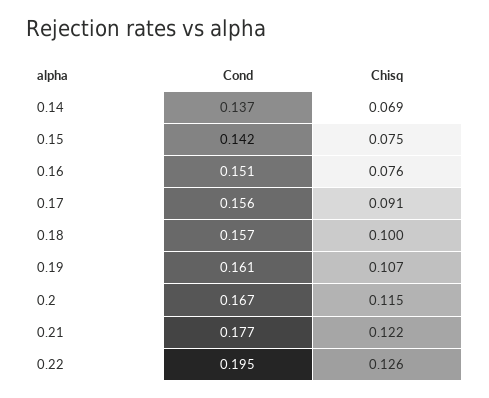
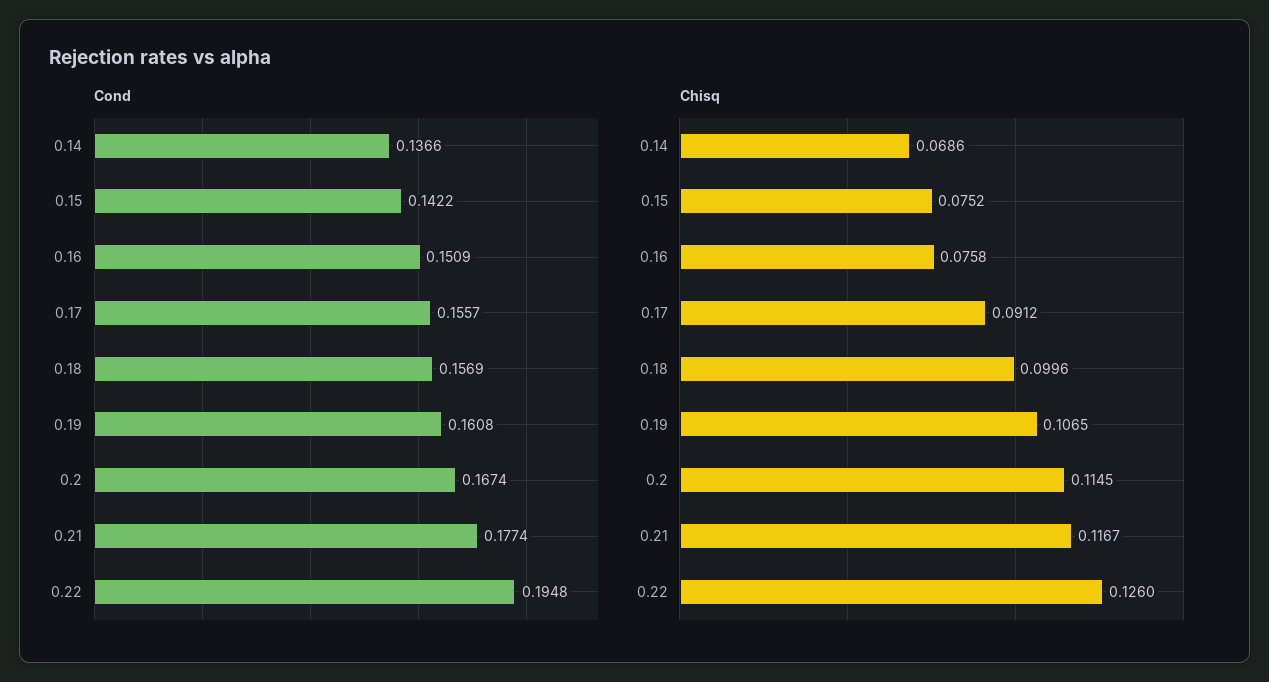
  {
    "Cond": {
      "0.14": 0.1366,
      "0.15": 0.1422,
      "0.16": 0.1509,
      "0.17": 0.1557,
      "0.18": 0.1569,
      "0.19": 0.1608,
      "0.2": 0.1674,
      "0.21": 0.1774,
      "0.22": 0.1948
    },
    "Chisq": {
      "0.14": 0.0686,
      "0.15": 0.0752,
      "0.16": 0.0758,
      "0.17": 0.0912,
      "0.18": 0.0996,
      "0.19": 0.1065,
      "0.2": 0.1145,
-     "0.21": 0.122,
+     "0.21": 0.1167,
      "0.22": 0.126
    }
  }

